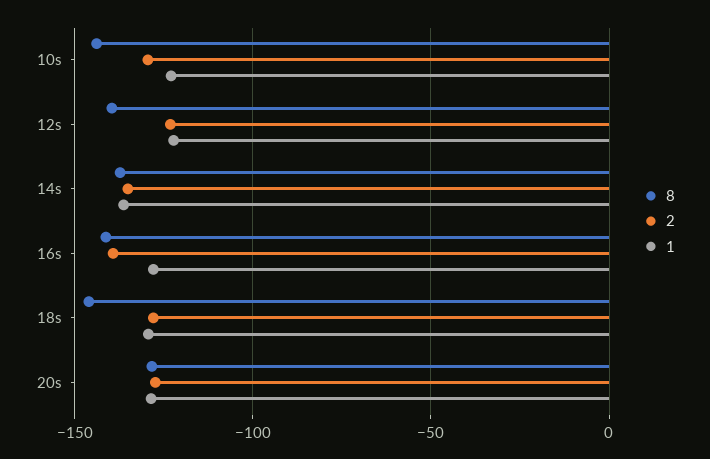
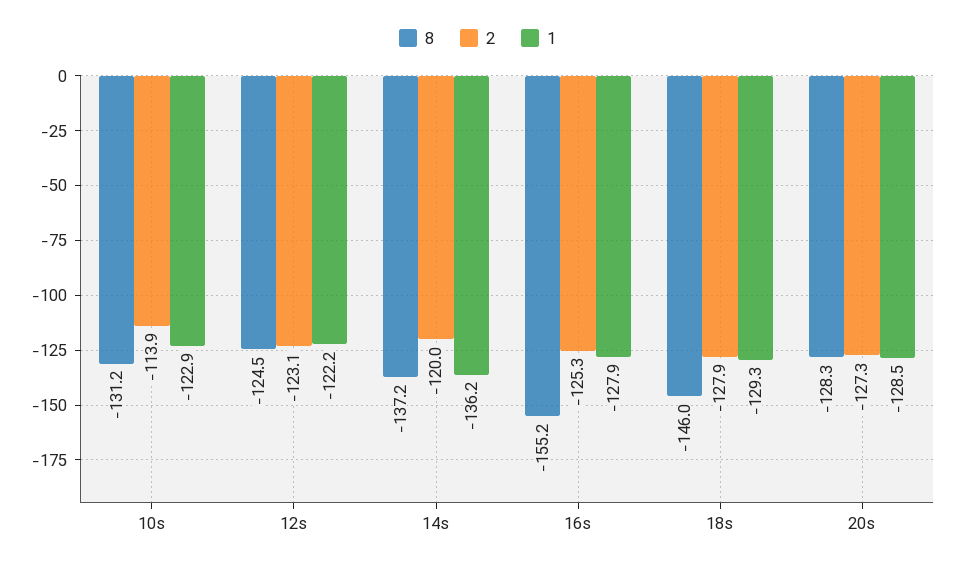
  {
    "8": {
-     "10s": -145,
+     "10s": -131.2,
-     "12s": -140,
+     "12s": -124.5,
      "14s": -137.2,
-     "16s": -140,
+     "16s": -155.2,
      "18s": -146,
      "20s": -128.3
    },
    "2": {
-     "10s": -130,
+     "10s": -113.9,
      "12s": -123.1,
-     "14s": -135,
+     "14s": -120,
-     "16s": -140,
+     "16s": -125.3,
      "18s": -127.9,
      "20s": -127.3
    },
    "1": {
      "10s": -122.9,
      "12s": -122.2,
      "14s": -136.2,
      "16s": -127.9,
      "18s": -129.3,
      "20s": -128.5
    }
  }

